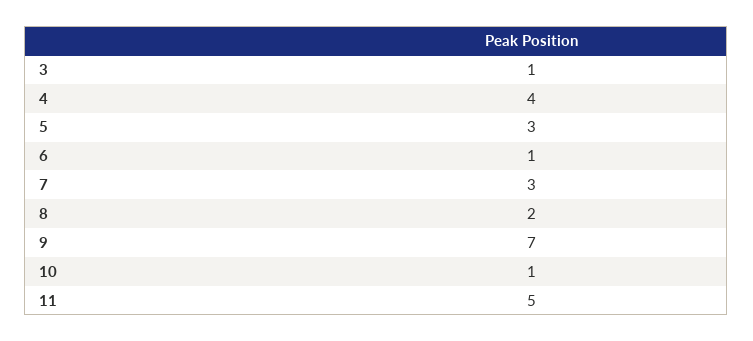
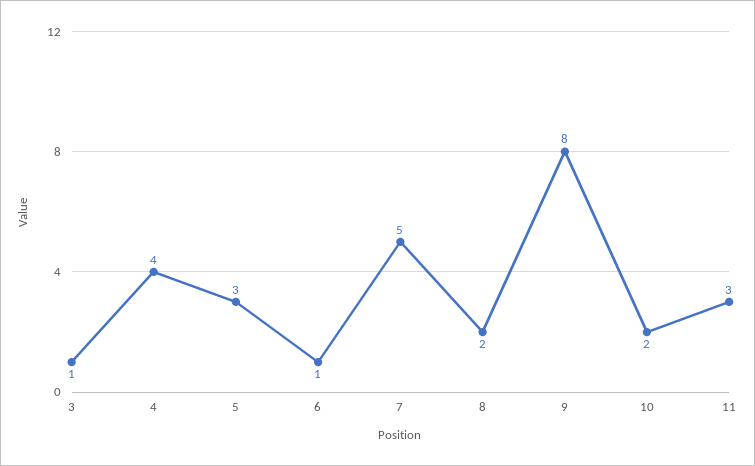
  {
    "3": 1,
    "4": 4,
    "5": 3,
    "6": 1,
-   "7": 3,
+   "7": 5,
    "8": 2,
-   "9": 7,
+   "9": 8,
-   "10": 1,
+   "10": 2,
-   "11": 5
+   "11": 3
  }

